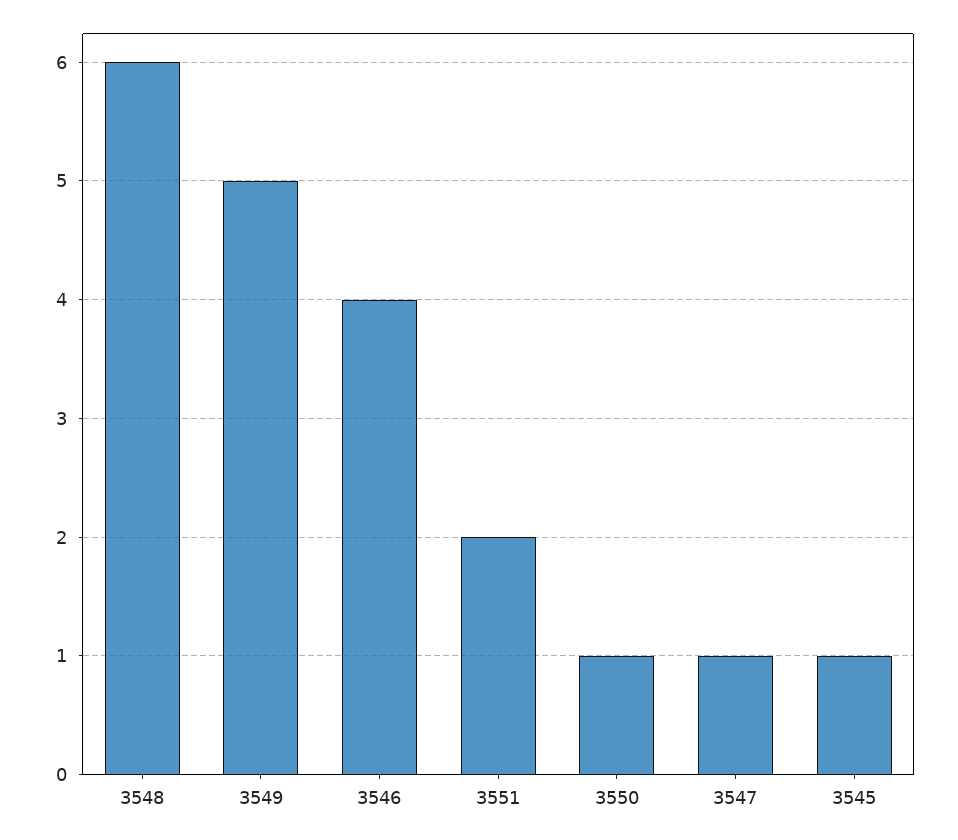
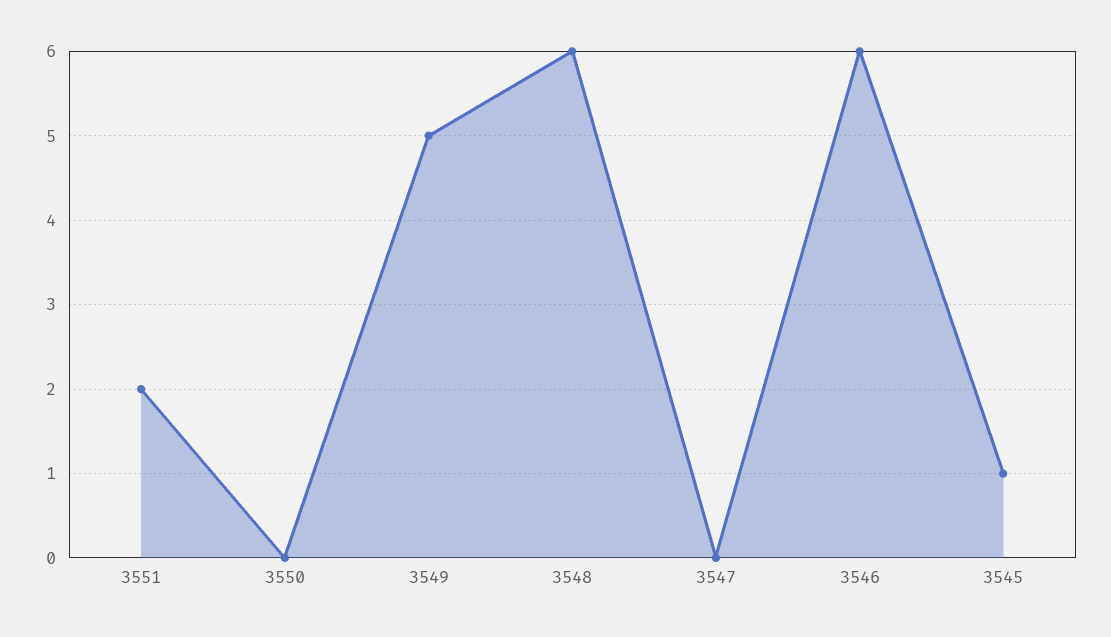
  {
    "3548": 6,
    "3549": 5,
-   "3546": 4,
+   "3546": 6,
    "3551": 2,
-   "3550": 1,
+   "3550": 0,
-   "3547": 1,
+   "3547": 0,
    "3545": 1
  }

